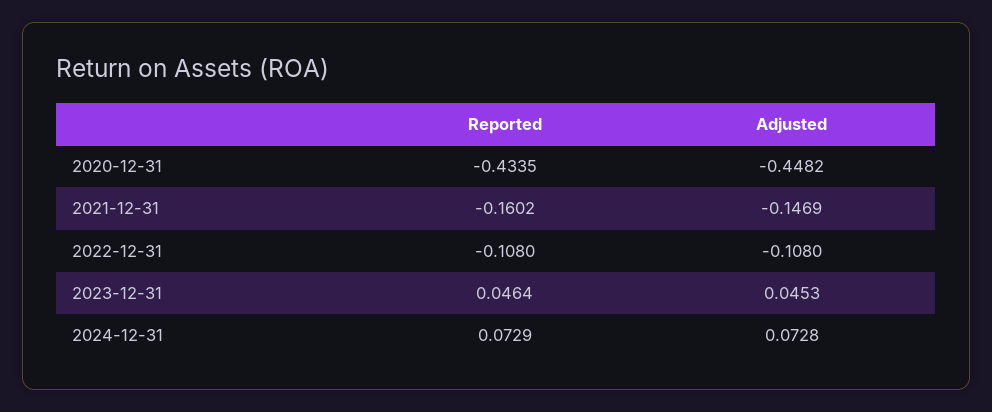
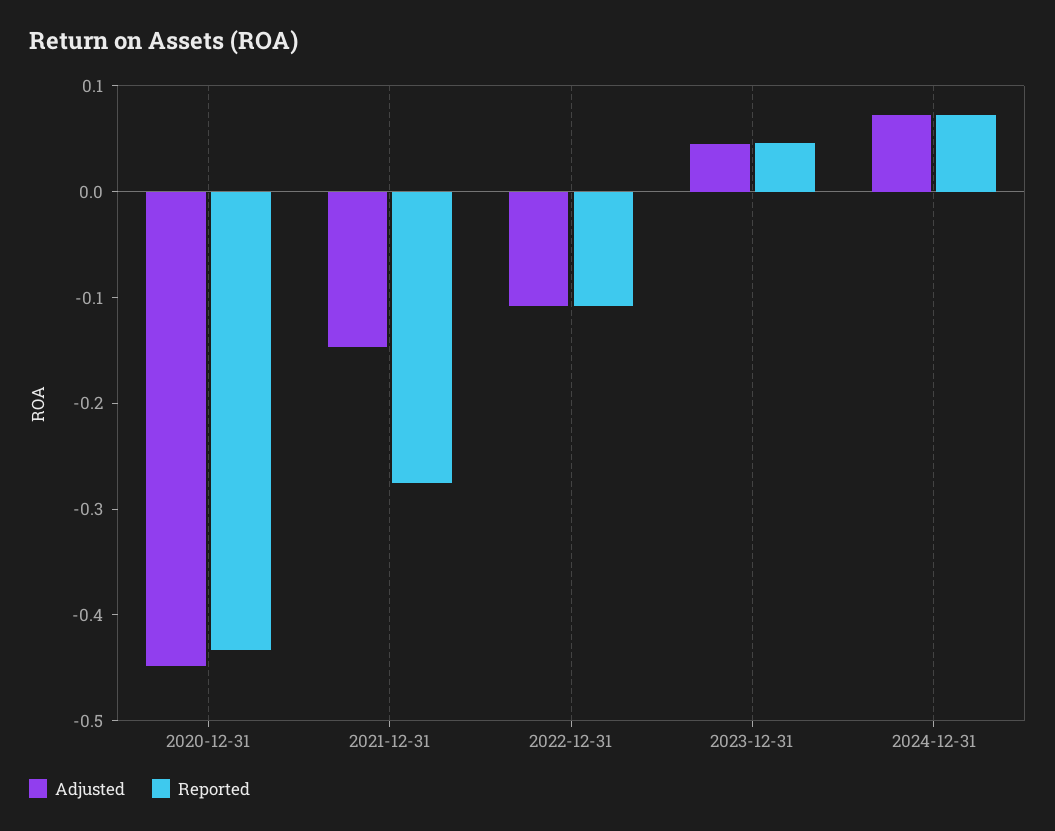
  {
    "Reported": {
      "2020-12-31": -0.4335,
-     "2021-12-31": -0.1602,
+     "2021-12-31": -0.28,
      "2022-12-31": -0.108,
      "2023-12-31": 0.0464,
      "2024-12-31": 0.0729
    },
    "Adjusted": {
      "2020-12-31": -0.4482,
      "2021-12-31": -0.1469,
      "2022-12-31": -0.108,
      "2023-12-31": 0.0453,
      "2024-12-31": 0.0728
    }
  }

